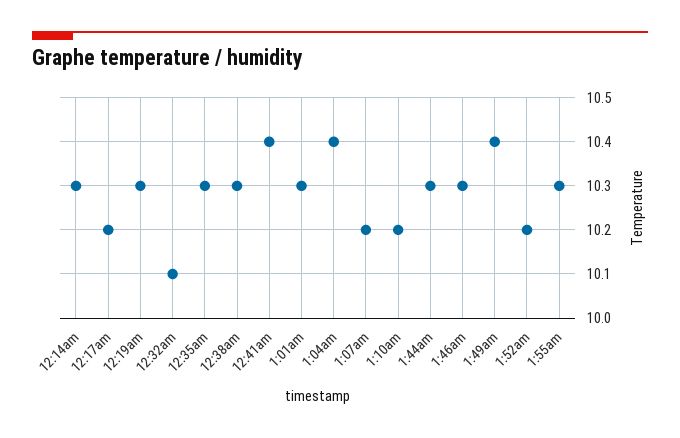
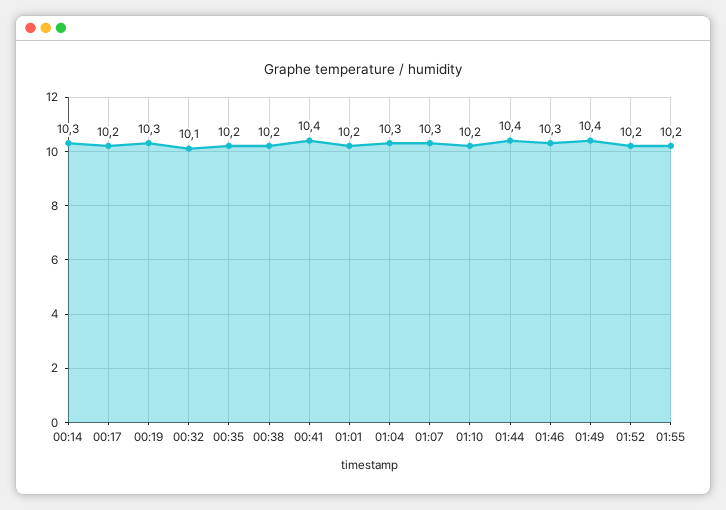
  {
    "12:14am": 10.3,
    "12:17am": 10.2,
    "12:19am": 10.3,
    "12:32am": 10.1,
-   "12:35am": 10.3,
+   "12:35am": 10.2,
-   "12:38am": 10.3,
+   "12:38am": 10.2,
    "12:41am": 10.4,
-   "1:01am": 10.3,
+   "1:01am": 10.2,
-   "1:04am": 10.4,
+   "1:04am": 10.3,
-   "1:07am": 10.2,
+   "1:07am": 10.3,
    "1:10am": 10.2,
-   "1:44am": 10.3,
+   "1:44am": 10.4,
    "1:46am": 10.3,
    "1:49am": 10.4,
    "1:52am": 10.2,
-   "1:55am": 10.3
+   "1:55am": 10.2
  }

